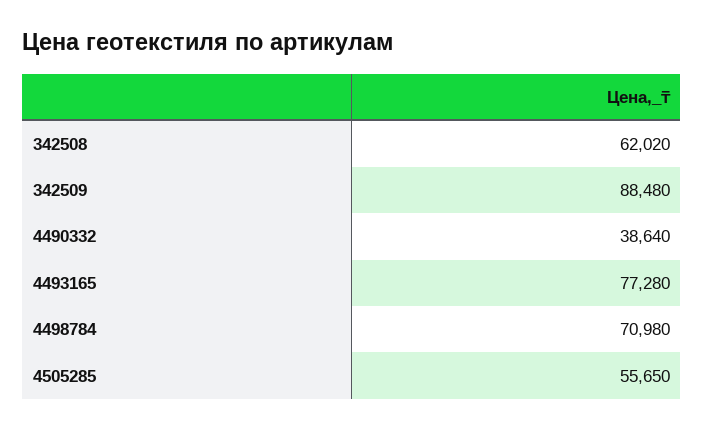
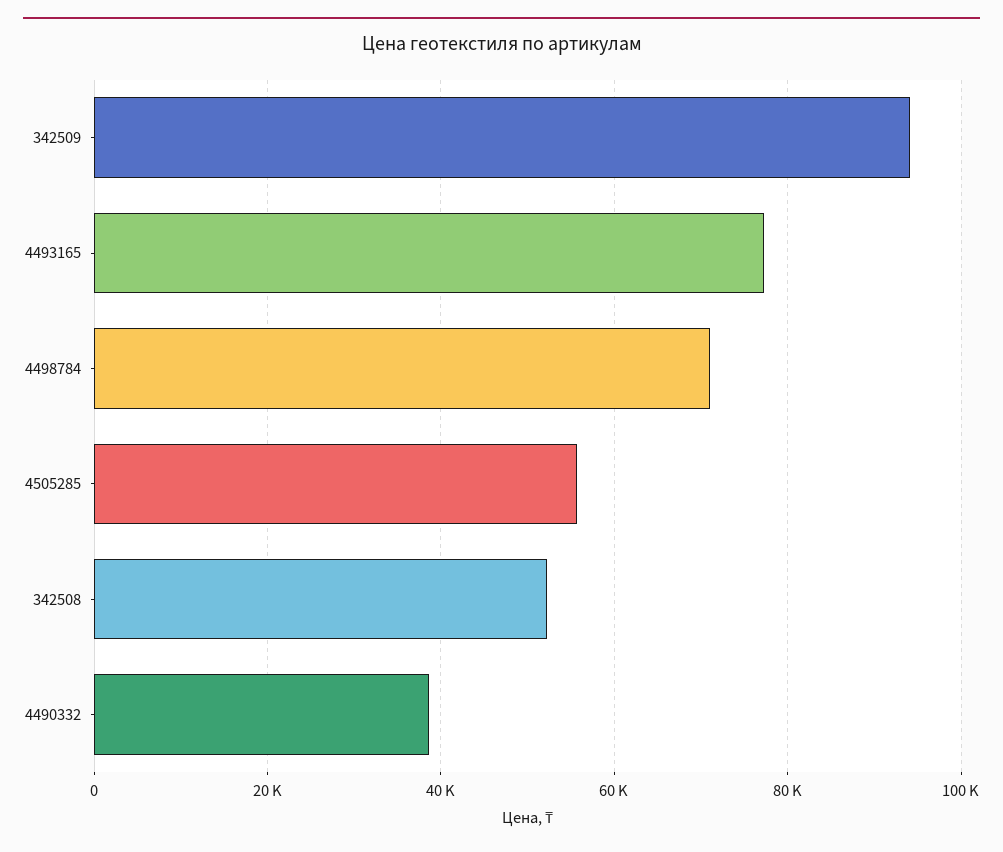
  {
-   "342508": 62020,
+   "342508": 52000,
-   "342509": 88480,
+   "342509": 94000,
    "4490332": 38640,
    "4493165": 77280,
    "4498784": 70980,
    "4505285": 55650
  }

